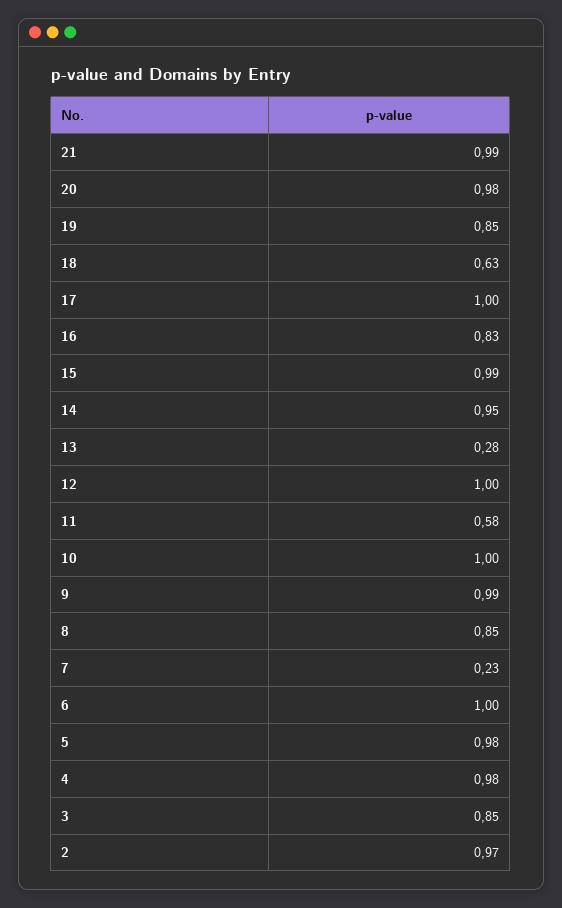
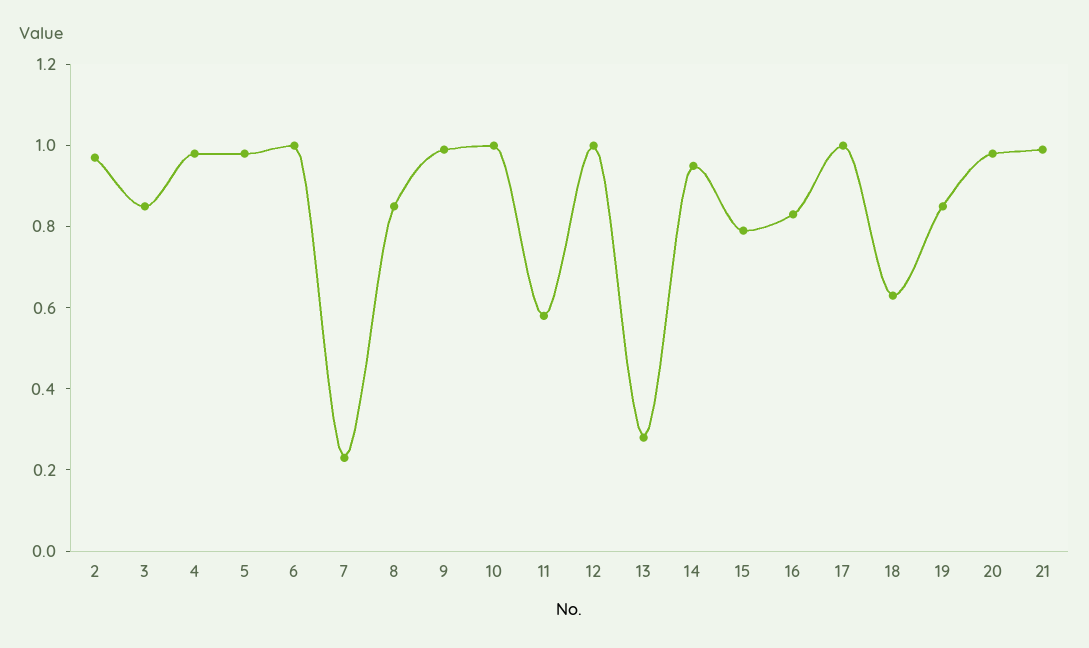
  {
    "21": 0.99,
    "20": 0.98,
    "19": 0.85,
    "18": 0.63,
    "17": 1,
    "16": 0.83,
-   "15": 0.99,
+   "15": 0.8,
    "14": 0.95,
    "13": 0.28,
    "12": 1,
    "11": 0.58,
    "10": 1,
    "9": 0.99,
    "8": 0.85,
    "7": 0.23,
    "6": 1,
    "5": 0.98,
    "4": 0.98,
    "3": 0.85,
    "2": 0.97
  }

